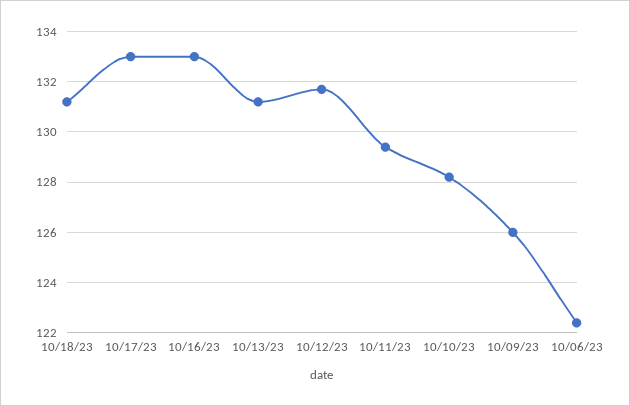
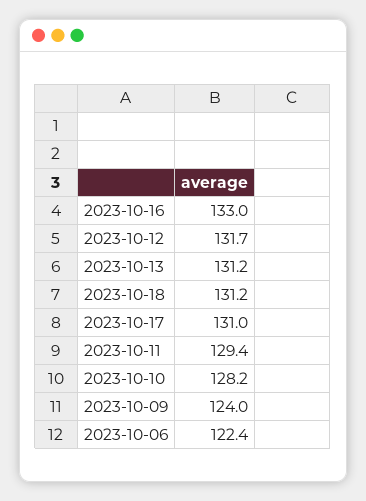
  {
    "10/18/23": 131.2,
-   "10/17/23": 133,
+   "10/17/23": 131,
    "10/16/23": 133,
    "10/13/23": 131.2,
    "10/12/23": 131.7,
    "10/11/23": 129.4,
    "10/10/23": 128.2,
-   "10/09/23": 126,
+   "10/09/23": 124,
    "10/06/23": 122.4
  }

